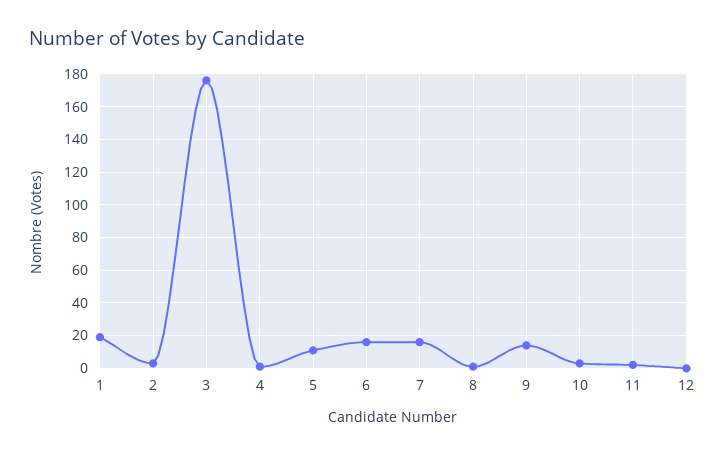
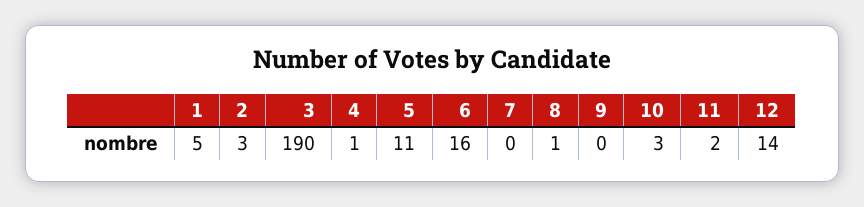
  {
-   "1": 20,
+   "1": 5,
    "2": 3,
-   "3": 175,
+   "3": 190,
    "4": 1,
    "5": 11,
    "6": 16,
-   "7": 15,
+   "7": 0,
    "8": 1,
-   "9": 15,
+   "9": 0,
    "10": 3,
    "11": 2,
-   "12": 0
+   "12": 14
  }

